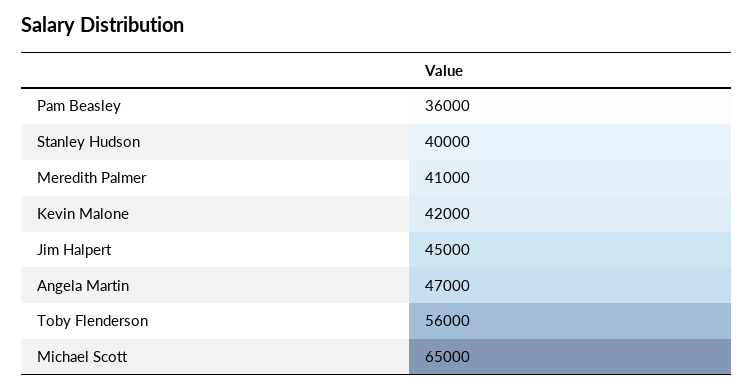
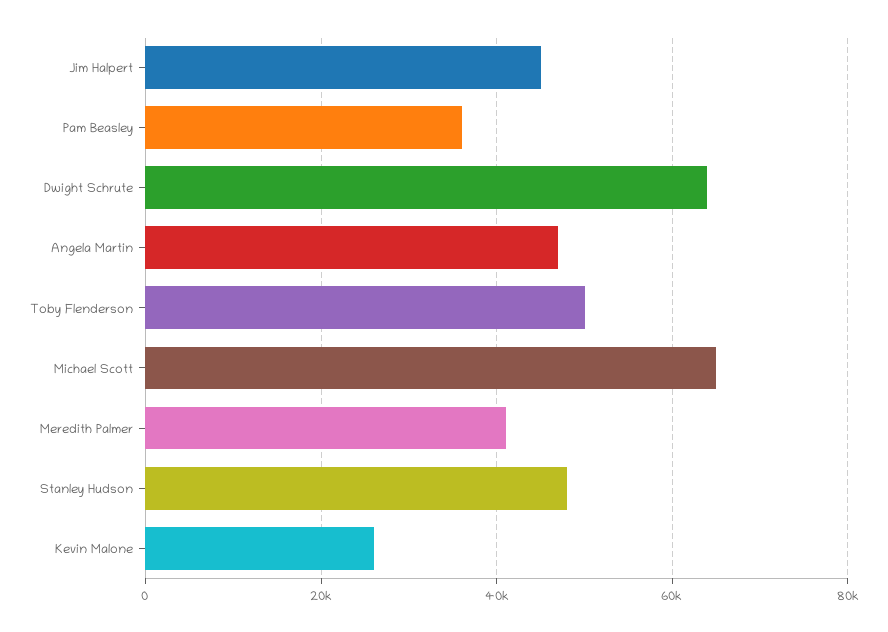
  {
    "Pam Beasley": 36000,
-   "Stanley Hudson": 40000,
+   "Stanley Hudson": 48000,
    "Meredith Palmer": 41000,
-   "Kevin Malone": 42000,
+   "Kevin Malone": 26000,
    "Jim Halpert": 45000,
    "Angela Martin": 47000,
-   "Toby Flenderson": 56000,
+   "Toby Flenderson": 50000,
-   "Michael Scott": 65000
+   "Michael Scott": 65000,
+   "Dwight Schrute": 64000
  }

